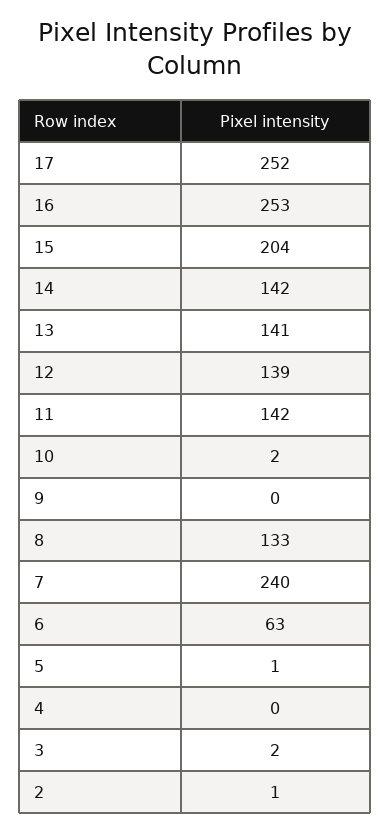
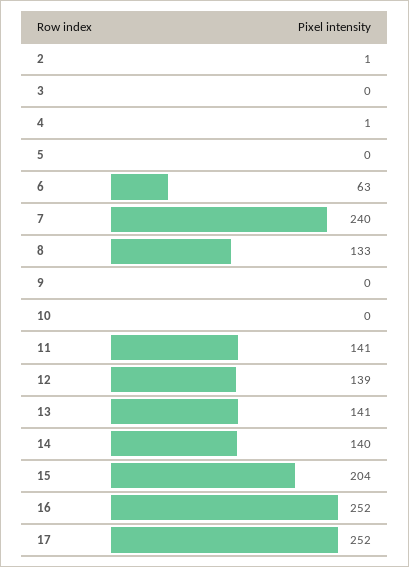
  {
    "17": 252,
-   "16": 253,
+   "16": 252,
    "15": 204,
-   "14": 142,
+   "14": 140,
    "13": 141,
    "12": 139,
-   "11": 142,
+   "11": 141,
-   "10": 2,
+   "10": 0,
    "9": 0,
    "8": 133,
    "7": 240,
    "6": 63,
-   "5": 1,
+   "5": 0,
-   "4": 0,
+   "4": 1,
-   "3": 2,
+   "3": 0,
    "2": 1
  }

